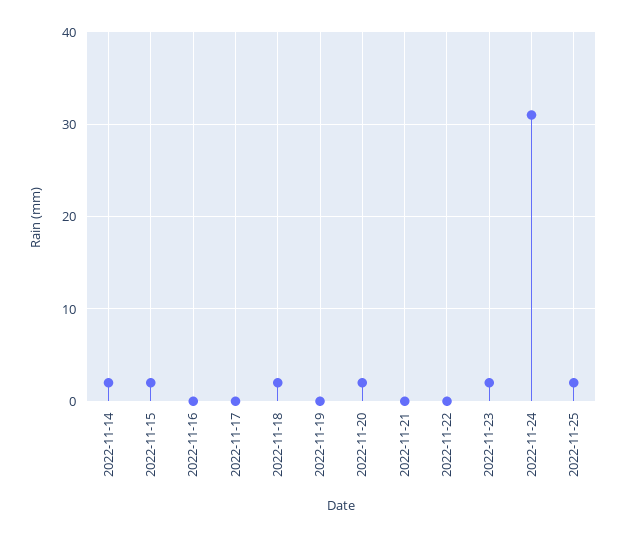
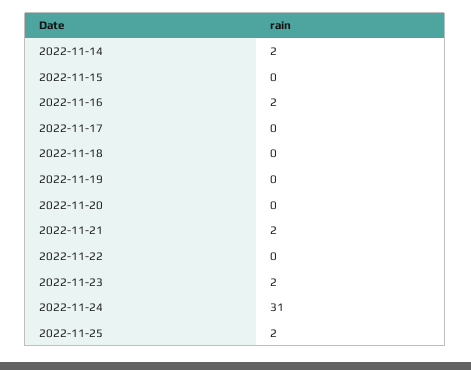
  {
    "2022-11-14": 2,
-   "2022-11-15": 2,
+   "2022-11-15": 0,
-   "2022-11-16": 0,
+   "2022-11-16": 2,
    "2022-11-17": 0,
-   "2022-11-18": 2,
+   "2022-11-18": 0,
    "2022-11-19": 0,
-   "2022-11-20": 2,
+   "2022-11-20": 0,
-   "2022-11-21": 0,
+   "2022-11-21": 2,
    "2022-11-22": 0,
    "2022-11-23": 2,
    "2022-11-24": 31,
    "2022-11-25": 2
  }

